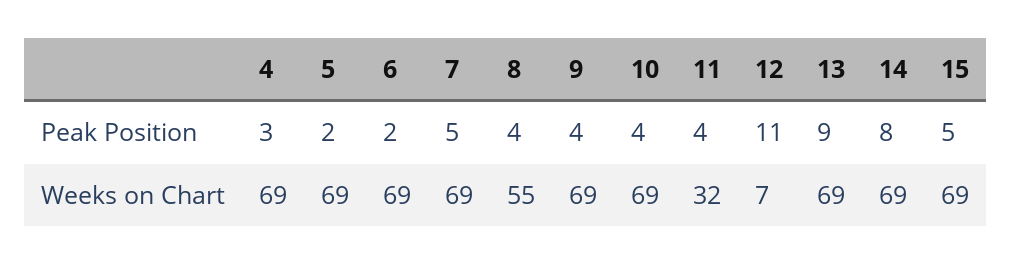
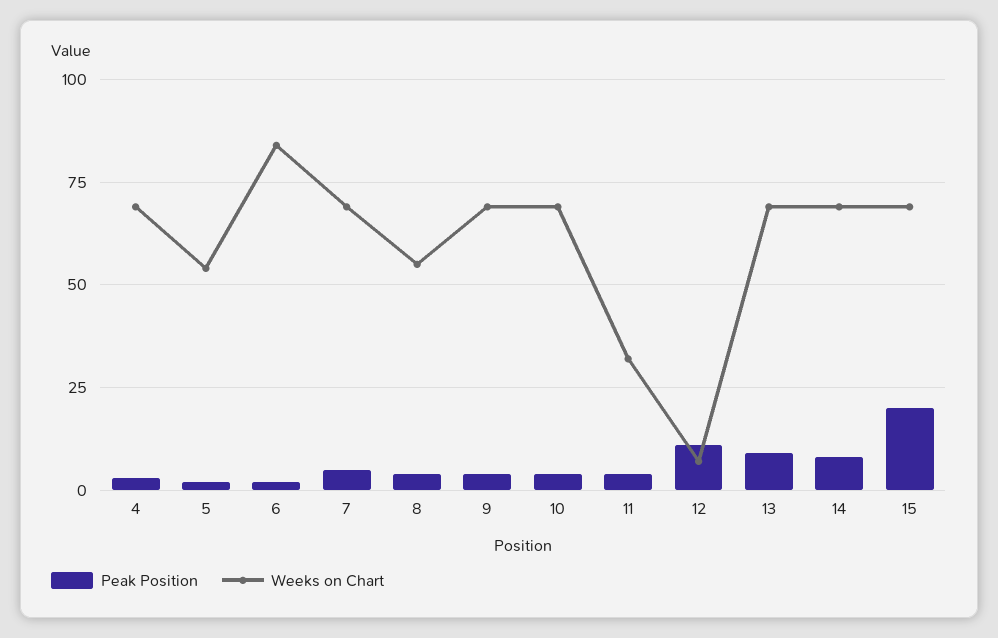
  {
    "Peak Position": {
      "4": 3,
      "5": 2,
      "6": 2,
      "7": 5,
      "8": 4,
      "9": 4,
      "10": 4,
      "11": 4,
      "12": 11,
      "13": 9,
      "14": 8,
-     "15": 5
+     "15": 20
    },
    "Weeks on Chart": {
      "4": 69,
-     "5": 69,
+     "5": 55,
-     "6": 69,
+     "6": 85,
      "7": 69,
      "8": 55,
      "9": 69,
      "10": 69,
      "11": 32,
      "12": 7,
      "13": 69,
      "14": 69,
      "15": 69
    }
  }

